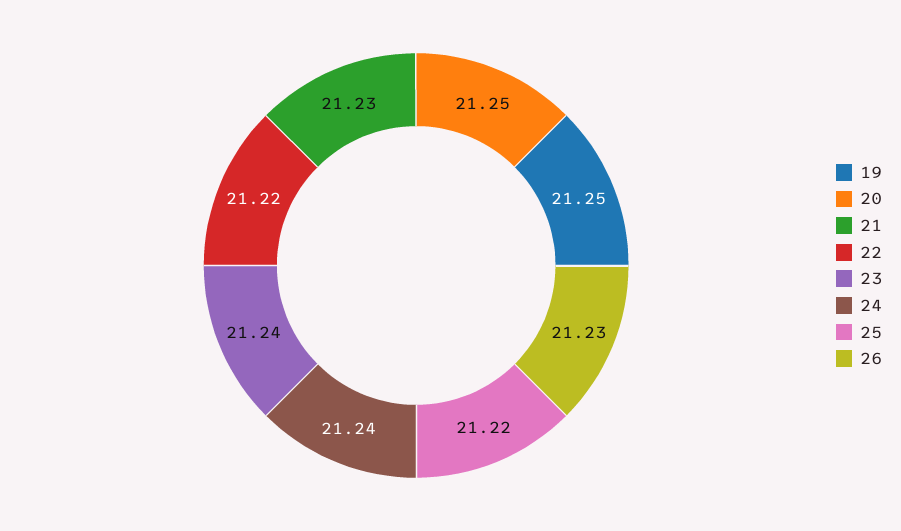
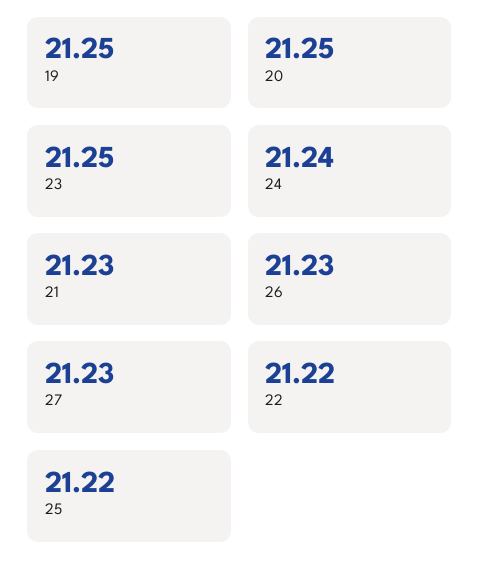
  {
    "19": 21.25,
    "20": 21.25,
    "21": 21.23,
    "22": 21.22,
-   "23": 21.24,
+   "23": 21.25,
    "24": 21.24,
    "25": 21.22,
-   "26": 21.23
+   "26": 21.23,
+   "27": 21.23
  }

